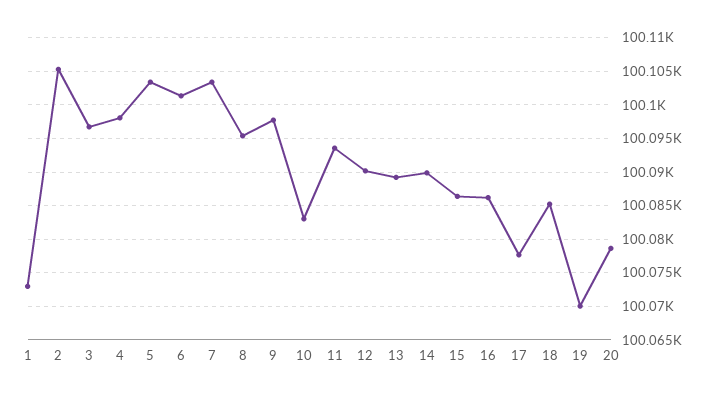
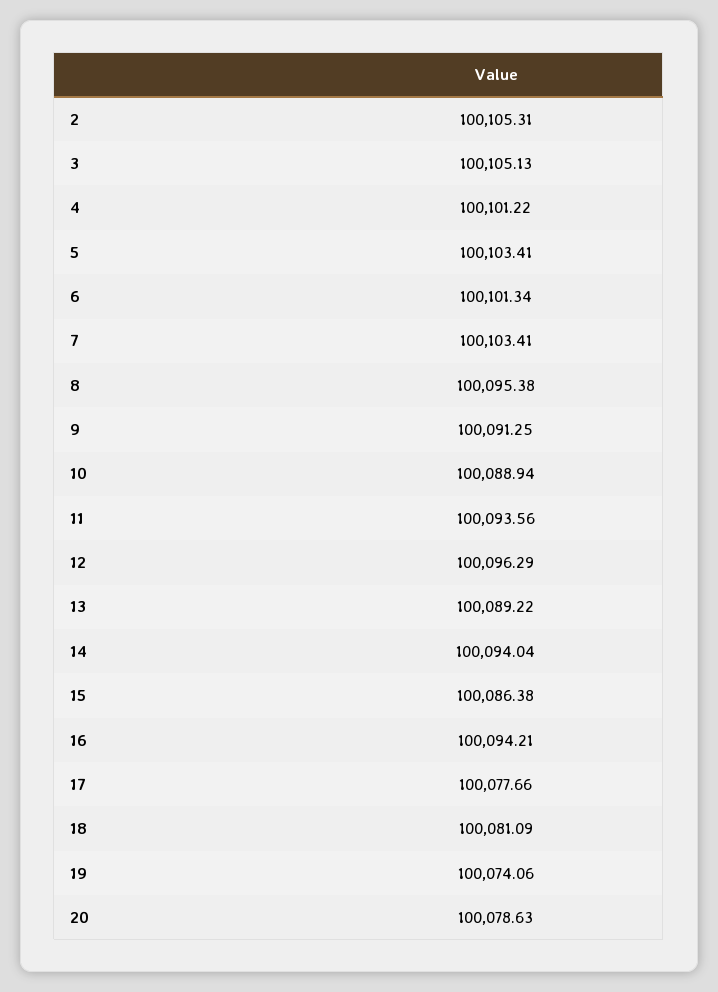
  {
-   "1": 100073,
    "2": 100105.31,
-   "3": 100097,
+   "3": 100105.13,
-   "4": 100098,
+   "4": 100101.22,
    "5": 100103.41,
    "6": 100101.34,
    "7": 100103.41,
    "8": 100095.38,
-   "9": 100098,
+   "9": 100091.25,
-   "10": 100083,
+   "10": 100088.94,
    "11": 100093.56,
-   "12": 100090,
+   "12": 100096.29,
    "13": 100089.22,
-   "14": 100090,
+   "14": 100094.04,
    "15": 100086.38,
-   "16": 100086,
+   "16": 100094.21,
    "17": 100077.66,
-   "18": 100085,
+   "18": 100081.09,
-   "19": 100070,
+   "19": 100074.06,
    "20": 100078.63
  }

